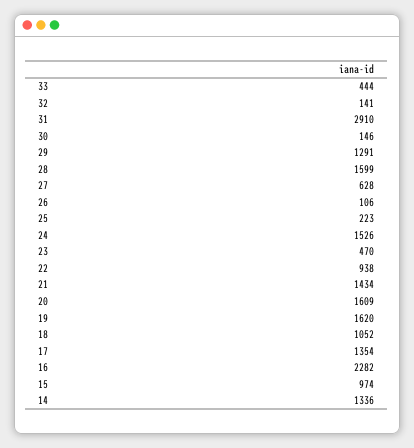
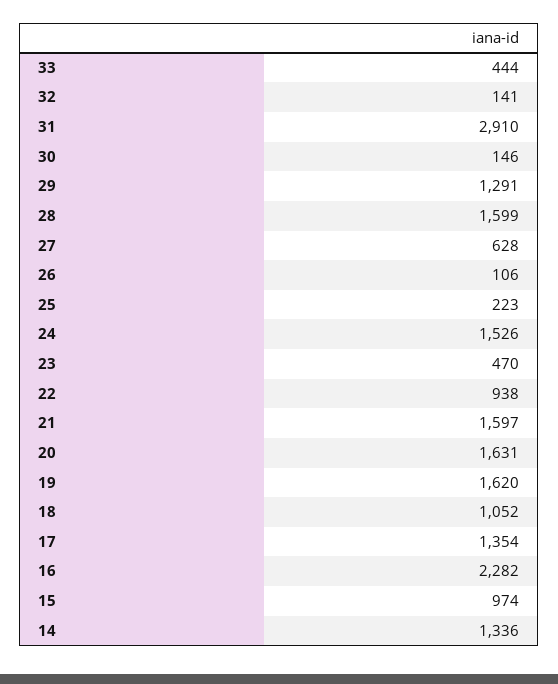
  {
    "33": 444,
    "32": 141,
    "31": 2910,
    "30": 146,
    "29": 1291,
    "28": 1599,
    "27": 628,
    "26": 106,
    "25": 223,
    "24": 1526,
    "23": 470,
    "22": 938,
-   "21": 1434,
+   "21": 1597,
-   "20": 1609,
+   "20": 1631,
    "19": 1620,
    "18": 1052,
    "17": 1354,
    "16": 2282,
    "15": 974,
    "14": 1336
  }

